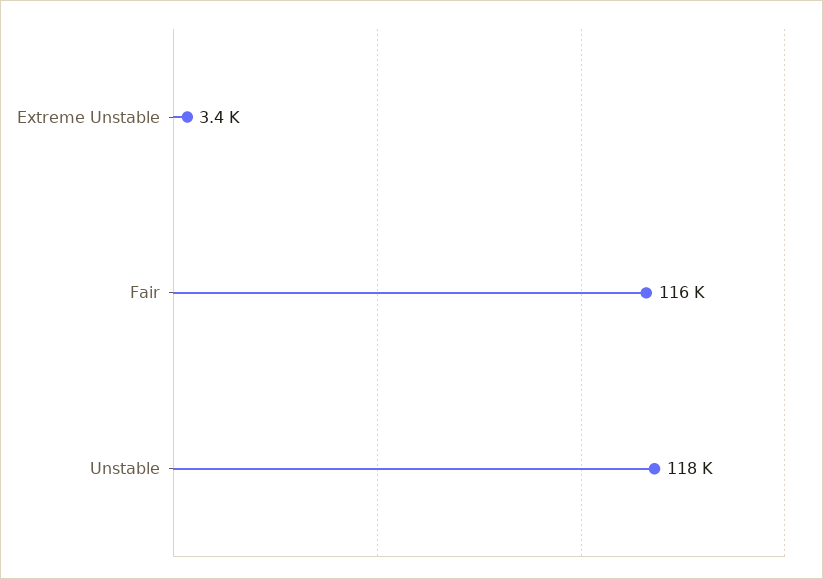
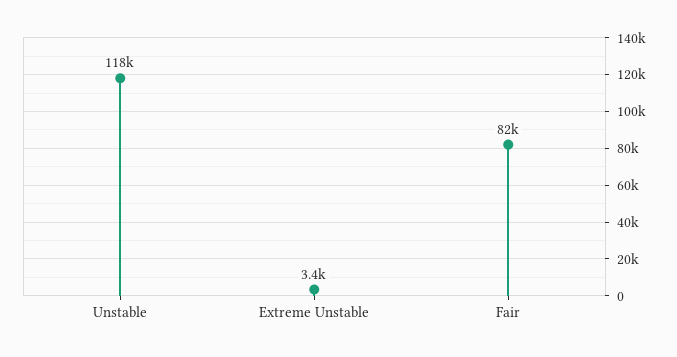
  {
    "Extreme Unstable": 3400,
-   "Fair": 116000,
+   "Fair": 82000,
    "Unstable": 118000
  }

